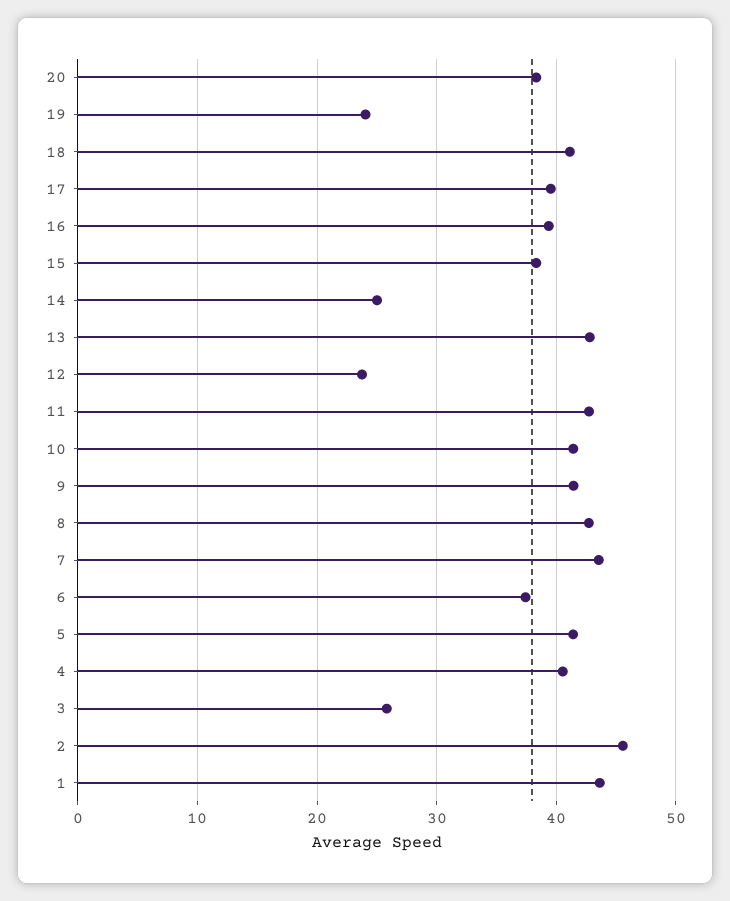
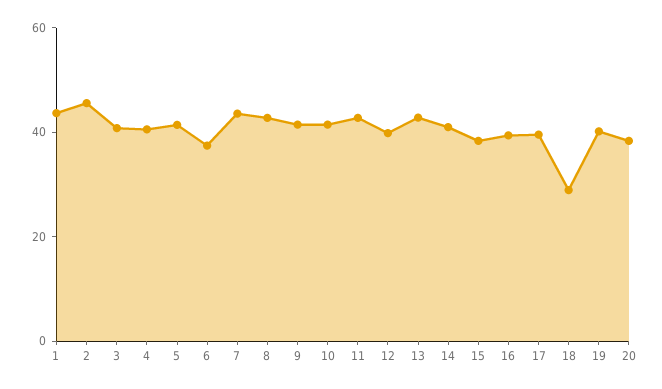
  {
    "20": 38,
-   "19": 24,
+   "19": 40,
-   "18": 41,
+   "18": 30,
    "17": 40,
    "16": 39,
    "15": 38,
-   "14": 25,
+   "14": 40,
    "13": 43,
-   "12": 24,
+   "12": 40,
    "11": 43,
    "10": 41,
    "9": 41,
    "8": 43,
    "7": 44,
    "6": 37,
    "5": 41,
    "4": 41,
-   "3": 26,
+   "3": 40,
    "2": 46,
    "1": 44
  }

